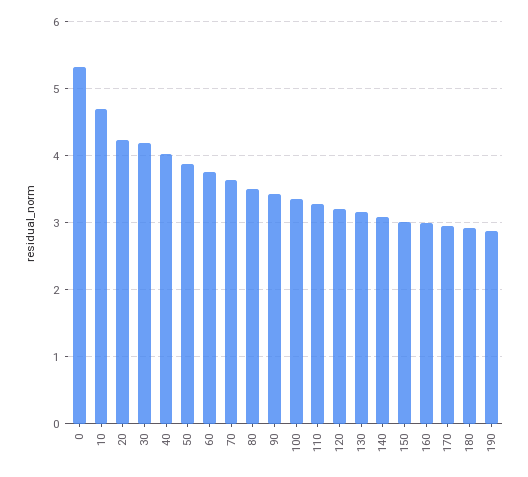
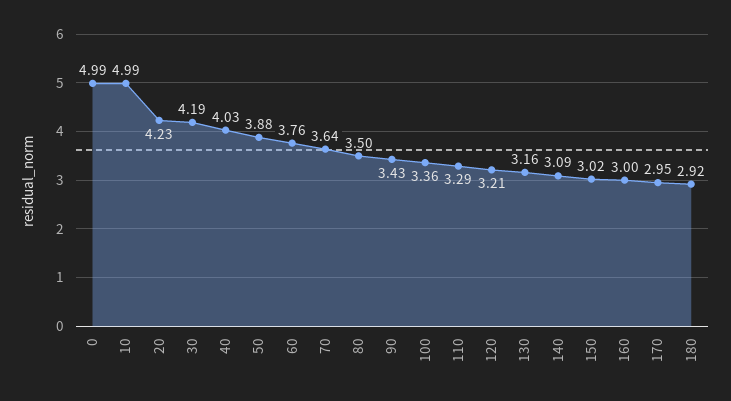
  {
-   "0": 5.3,
+   "0": 4.99,
-   "10": 4.7,
+   "10": 4.99,
    "20": 4.23,
    "30": 4.19,
    "40": 4.03,
    "50": 3.88,
    "60": 3.76,
    "70": 3.64,
    "80": 3.5,
    "90": 3.43,
    "100": 3.36,
    "110": 3.29,
    "120": 3.21,
    "130": 3.16,
    "140": 3.09,
    "150": 3.02,
    "160": 3,
    "170": 2.95,
-   "180": 2.92,
+   "180": 2.92
-   "190": 2.9
  }

